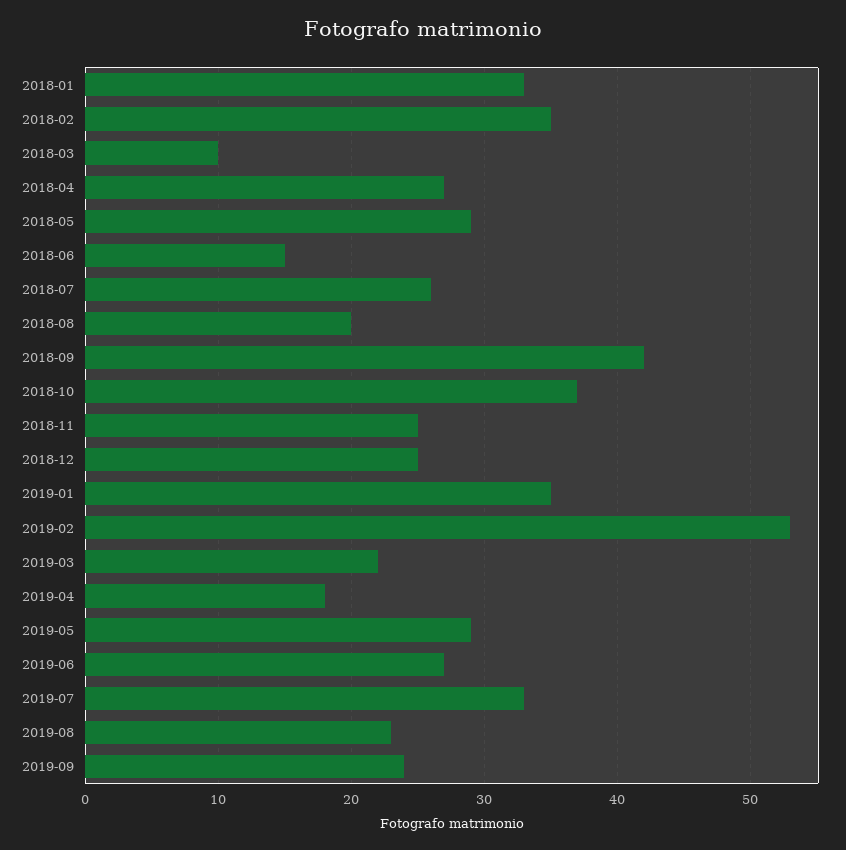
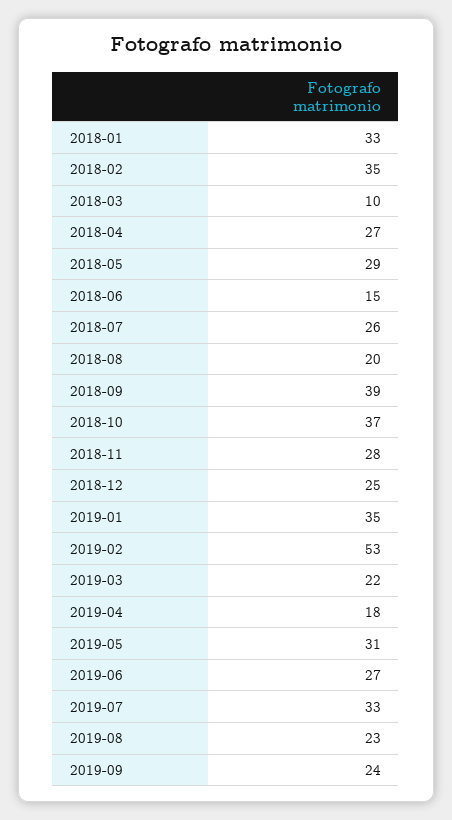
  {
    "2018-01": 33,
    "2018-02": 35,
    "2018-03": 10,
    "2018-04": 27,
    "2018-05": 29,
    "2018-06": 15,
    "2018-07": 26,
    "2018-08": 20,
-   "2018-09": 42,
+   "2018-09": 39,
    "2018-10": 37,
-   "2018-11": 25,
+   "2018-11": 28,
    "2018-12": 25,
    "2019-01": 35,
    "2019-02": 53,
    "2019-03": 22,
    "2019-04": 18,
-   "2019-05": 29,
+   "2019-05": 31,
    "2019-06": 27,
    "2019-07": 33,
    "2019-08": 23,
    "2019-09": 24
  }

